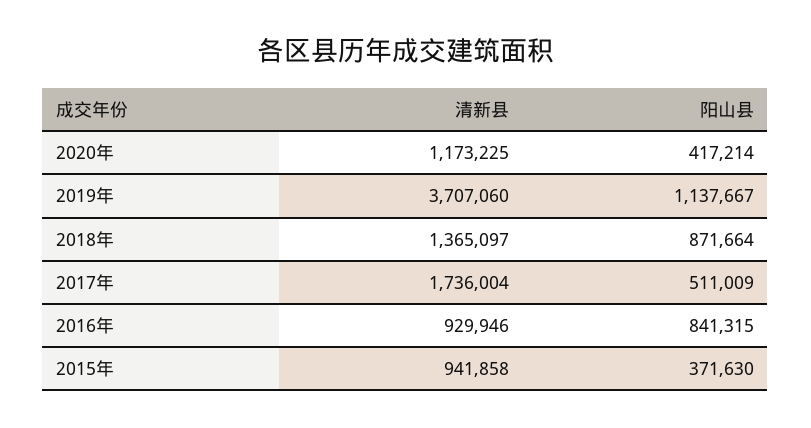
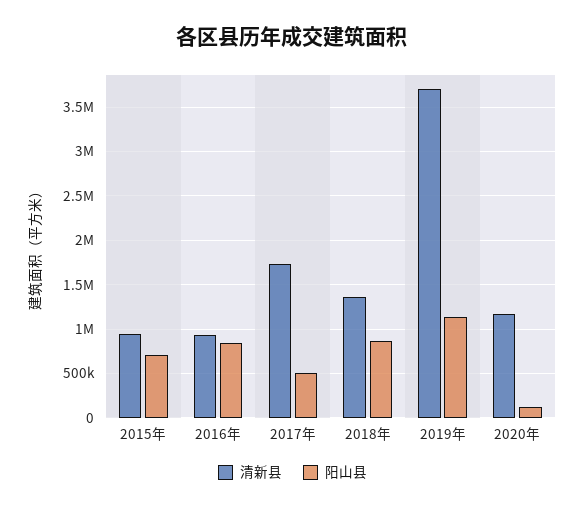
  {
    "清新县": {
      "2020年": 1173225,
      "2019年": 3707060,
      "2018年": 1365097,
      "2017年": 1736004,
      "2016年": 929946,
      "2015年": 941858
    },
    "阳山县": {
-     "2020年": 417214,
+     "2020年": 100000,
      "2019年": 1137667,
      "2018年": 871664,
      "2017年": 511009,
      "2016年": 841315,
-     "2015年": 371630
+     "2015年": 700000
    }
  }

